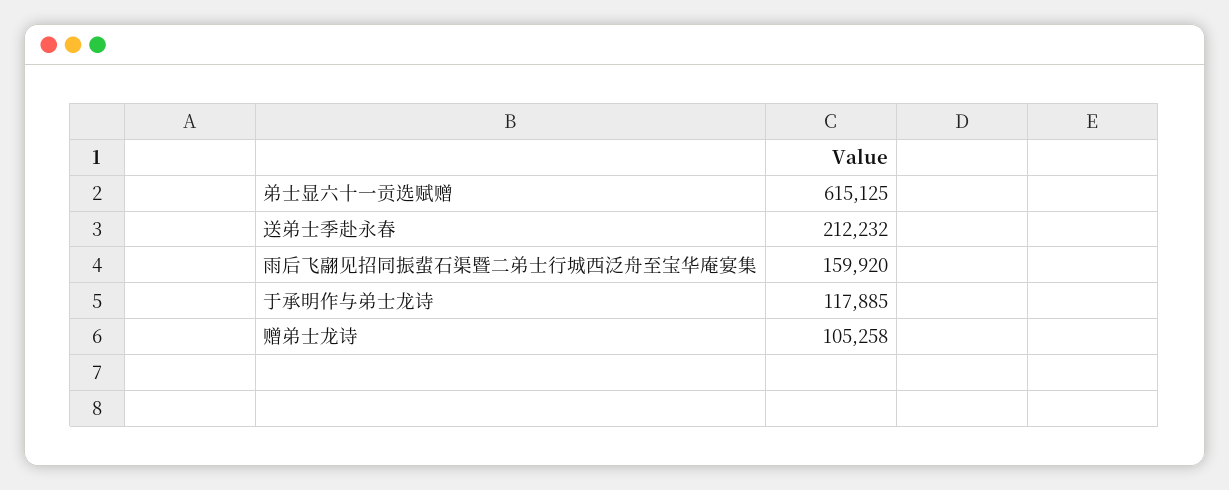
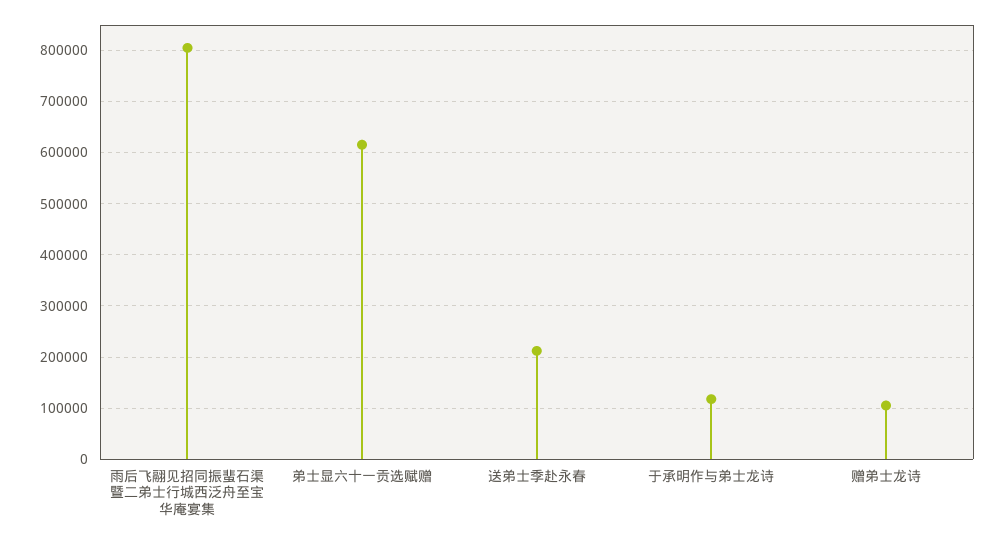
  {
    "弟士显六十一贡选赋赠": 615125,
    "送弟士季赴永春": 212232,
-   "雨后飞翮见招同振蜚石渠暨二弟士行城西泛舟至宝华庵宴集": 159920,
+   "雨后飞翮见招同振蜚石渠暨二弟士行城西泛舟至宝华庵宴集": 800000,
    "于承明作与弟士龙诗": 117885,
    "赠弟士龙诗": 105258
  }

